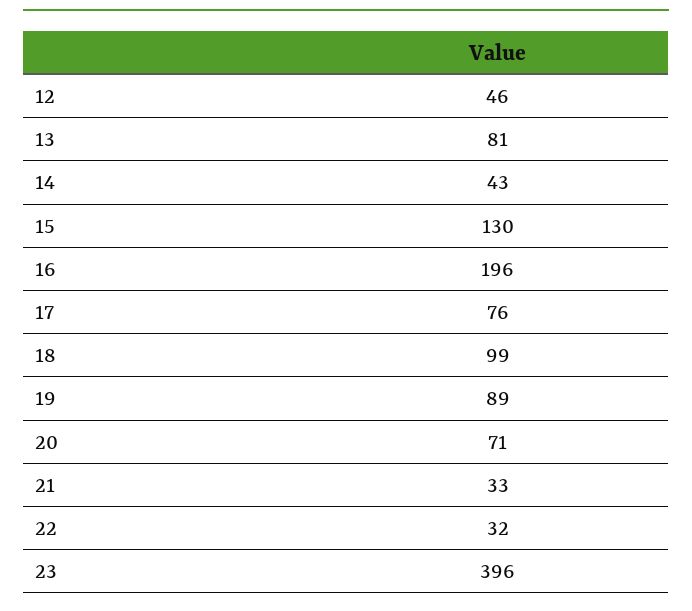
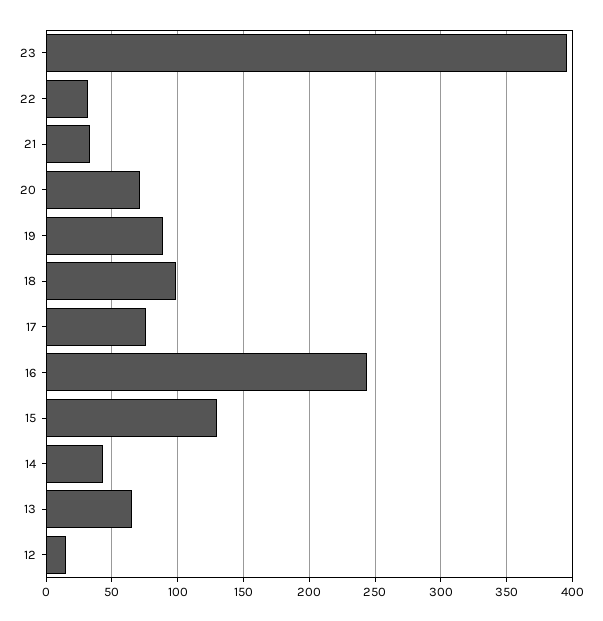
  {
-   "12": 46,
+   "12": 15,
-   "13": 81,
+   "13": 65,
    "14": 43,
    "15": 130,
-   "16": 196,
+   "16": 245,
    "17": 76,
    "18": 99,
    "19": 89,
    "20": 71,
    "21": 33,
    "22": 32,
    "23": 396
  }

